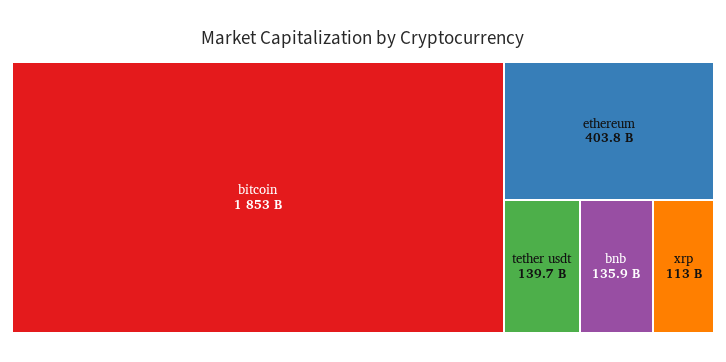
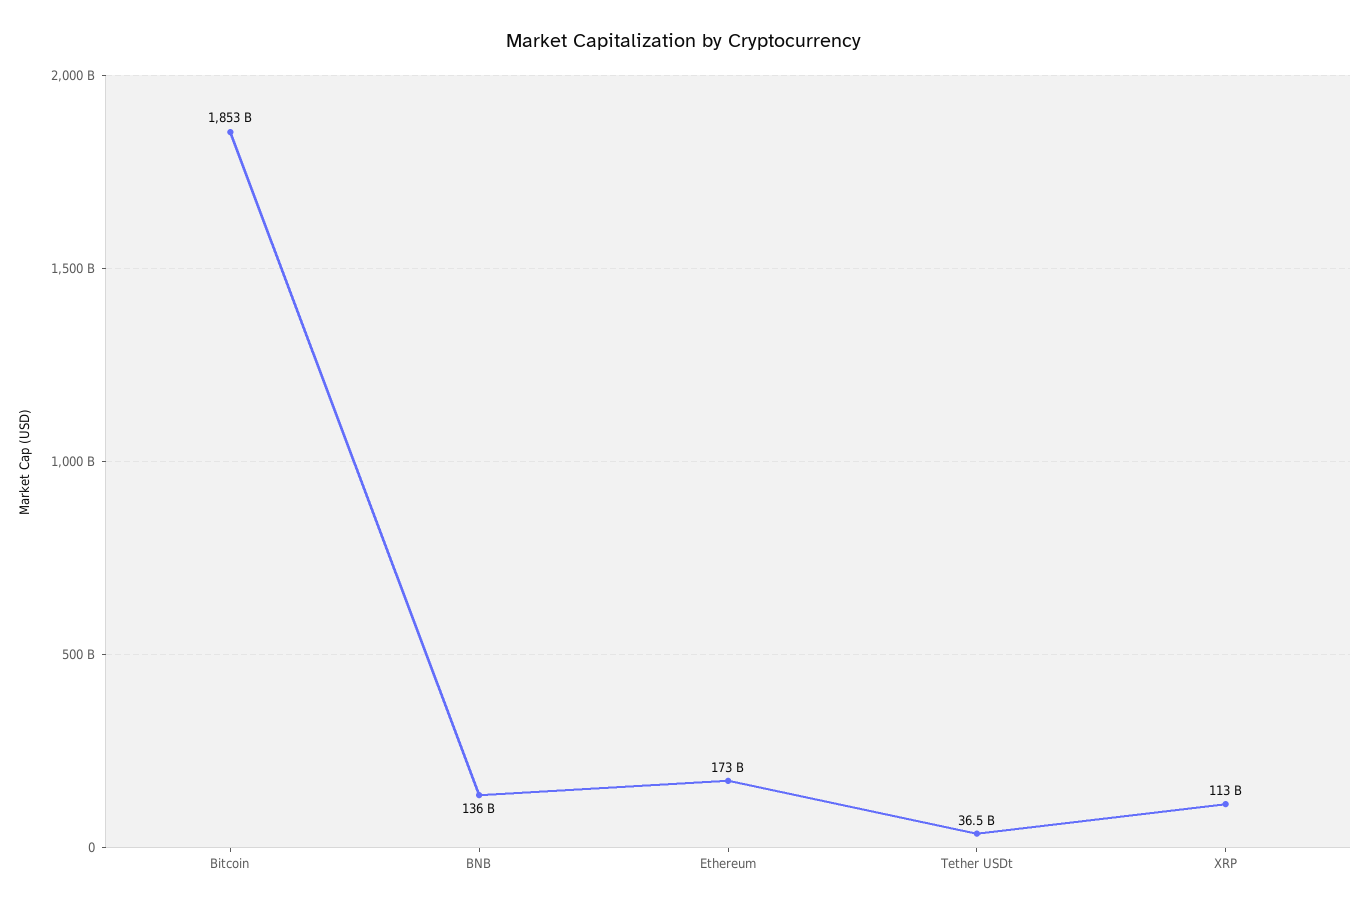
  {
    "bitcoin": 1853000000000,
-   "ethereum": 403800000000,
+   "ethereum": 173000000000,
-   "tether usdt": 139700000000,
+   "tether usdt": 36500000000,
    "bnb": 135900000000,
    "xrp": 113000000000
  }

